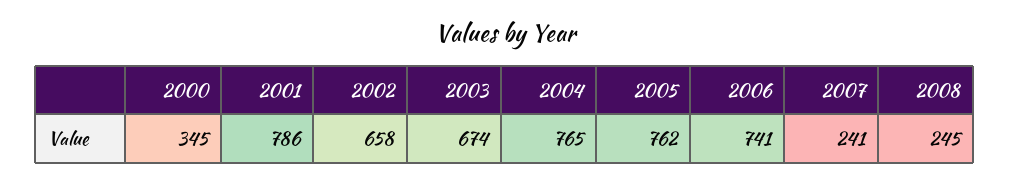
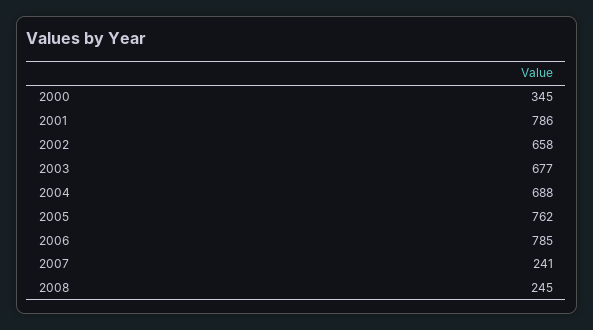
  {
    "2000": 345,
    "2001": 786,
    "2002": 658,
-   "2003": 674,
+   "2003": 677,
-   "2004": 765,
+   "2004": 688,
    "2005": 762,
-   "2006": 741,
+   "2006": 785,
    "2007": 241,
    "2008": 245
  }

